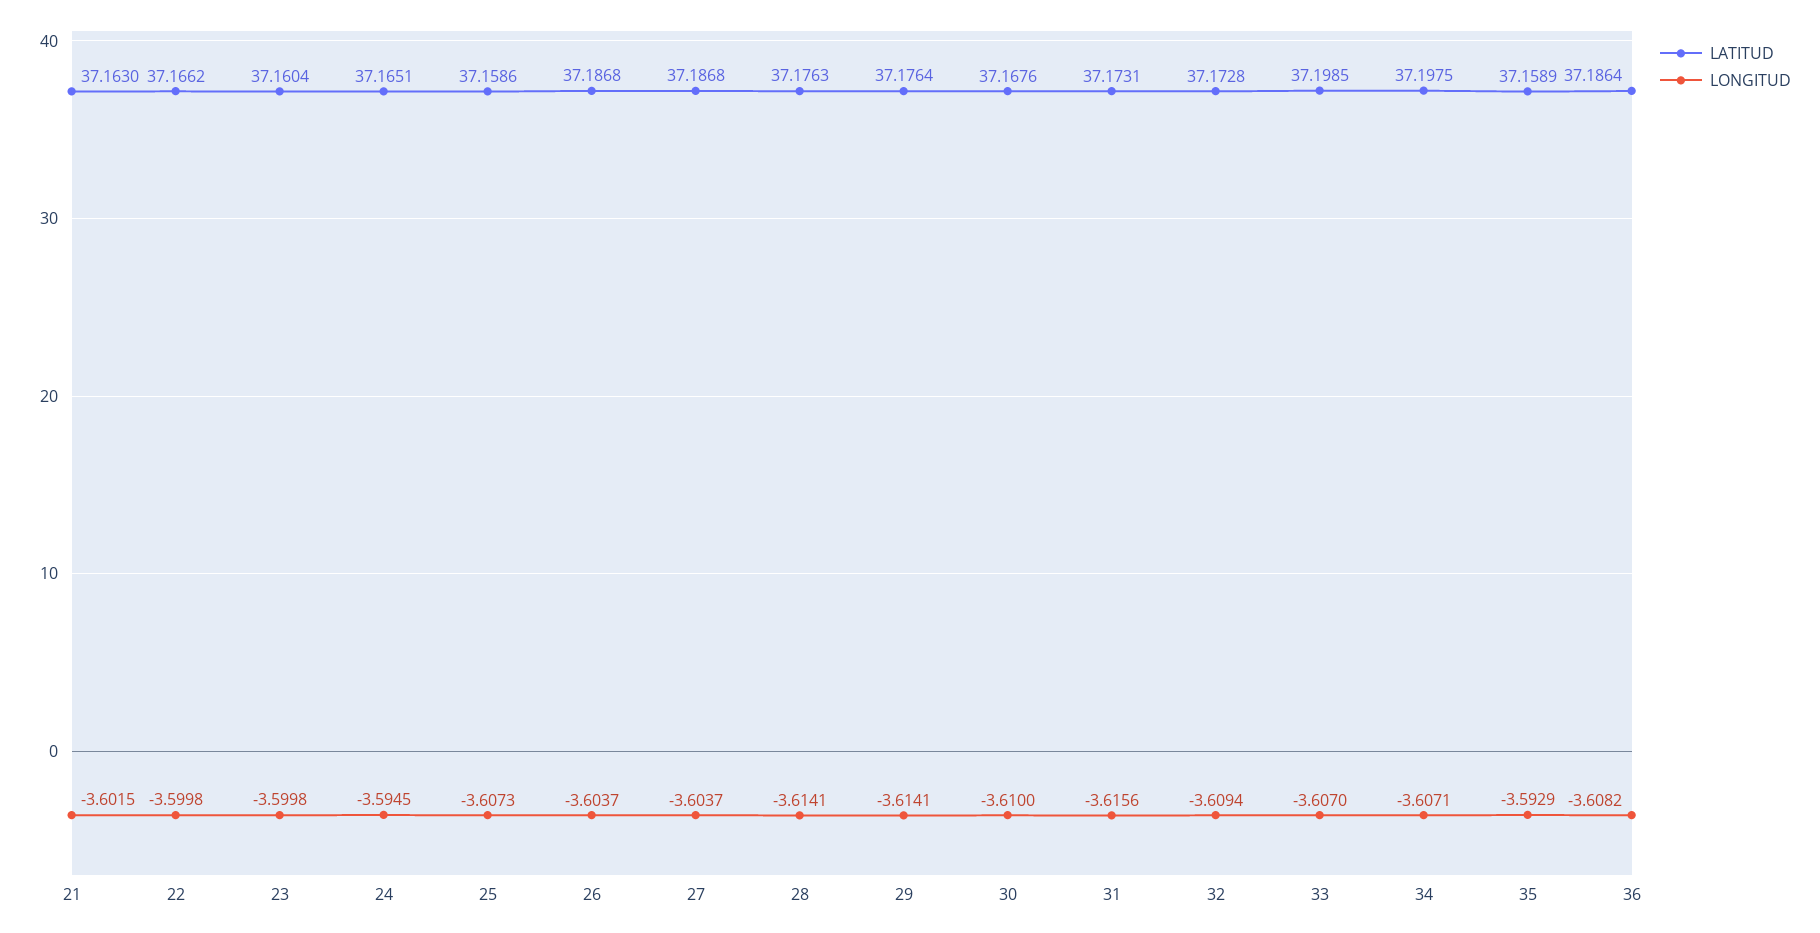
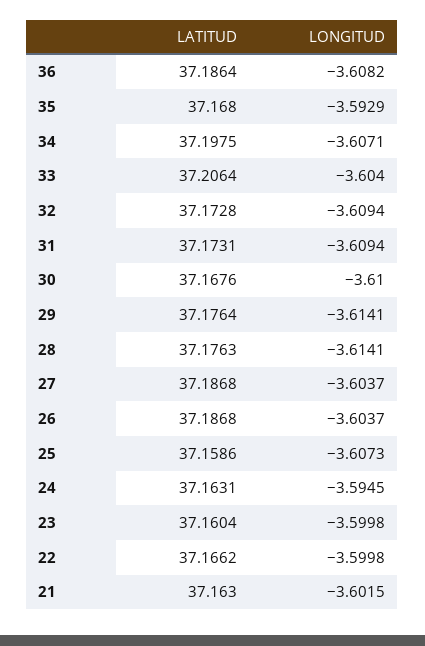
  {
    "LATITUD": {
      "21": 37.163,
      "22": 37.1662,
      "23": 37.1604,
-     "24": 37.1651,
+     "24": 37.1631,
      "25": 37.1586,
      "26": 37.1868,
      "27": 37.1868,
      "28": 37.1763,
      "29": 37.1764,
      "30": 37.1676,
      "31": 37.1731,
      "32": 37.1728,
-     "33": 37.1985,
+     "33": 37.2064,
      "34": 37.1975,
-     "35": 37.1589,
+     "35": 37.168,
      "36": 37.1864
    },
    "LONGITUD": {
      "21": -3.6015,
      "22": -3.5998,
      "23": -3.5998,
      "24": -3.5945,
      "25": -3.6073,
      "26": -3.6037,
      "27": -3.6037,
      "28": -3.6141,
      "29": -3.6141,
      "30": -3.61,
-     "31": -3.6156,
+     "31": -3.6094,
      "32": -3.6094,
-     "33": -3.607,
+     "33": -3.604,
      "34": -3.6071,
      "35": -3.5929,
      "36": -3.6082
    }
  }

